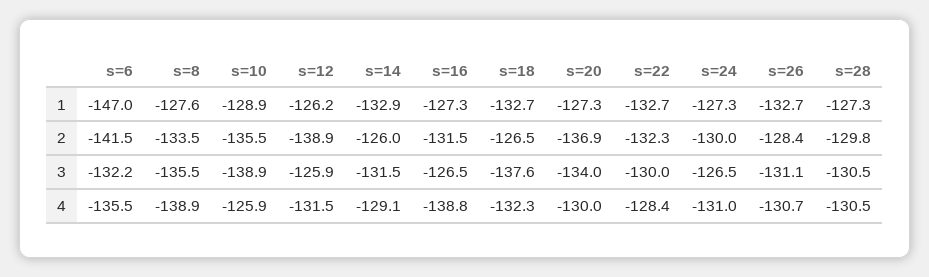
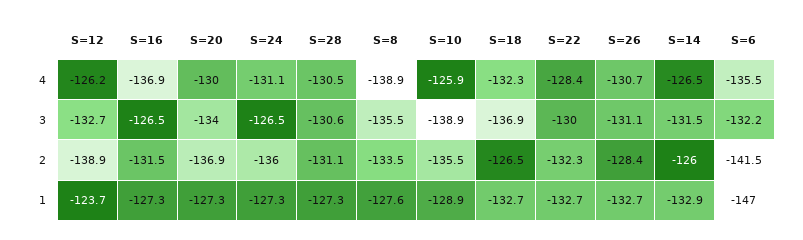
  {
    "s=6": {
      "1": -147,
      "2": -141.5,
      "3": -132.2,
      "4": -135.5
    },
    "s=8": {
      "1": -127.6,
      "2": -133.5,
      "3": -135.5,
      "4": -138.9
    },
    "s=10": {
      "1": -128.9,
      "2": -135.5,
      "3": -138.9,
      "4": -125.9
    },
    "s=12": {
-     "1": -126.2,
+     "1": -123.7,
      "2": -138.9,
-     "3": -125.9,
+     "3": -132.7,
-     "4": -131.5
+     "4": -126.2
    },
    "s=14": {
      "1": -132.9,
      "2": -126,
      "3": -131.5,
-     "4": -129.1
+     "4": -126.5
    },
    "s=16": {
      "1": -127.3,
      "2": -131.5,
      "3": -126.5,
-     "4": -138.8
+     "4": -136.9
    },
    "s=18": {
      "1": -132.7,
      "2": -126.5,
-     "3": -137.6,
+     "3": -136.9,
      "4": -132.3
    },
    "s=20": {
      "1": -127.3,
      "2": -136.9,
      "3": -134,
      "4": -130
    },
    "s=22": {
      "1": -132.7,
      "2": -132.3,
      "3": -130,
      "4": -128.4
    },
    "s=24": {
      "1": -127.3,
-     "2": -130,
+     "2": -136,
      "3": -126.5,
-     "4": -131
+     "4": -131.1
    },
    "s=26": {
      "1": -132.7,
      "2": -128.4,
      "3": -131.1,
      "4": -130.7
    },
    "s=28": {
      "1": -127.3,
-     "2": -129.8,
+     "2": -131.1,
-     "3": -130.5,
+     "3": -130.6,
      "4": -130.5
    }
  }

